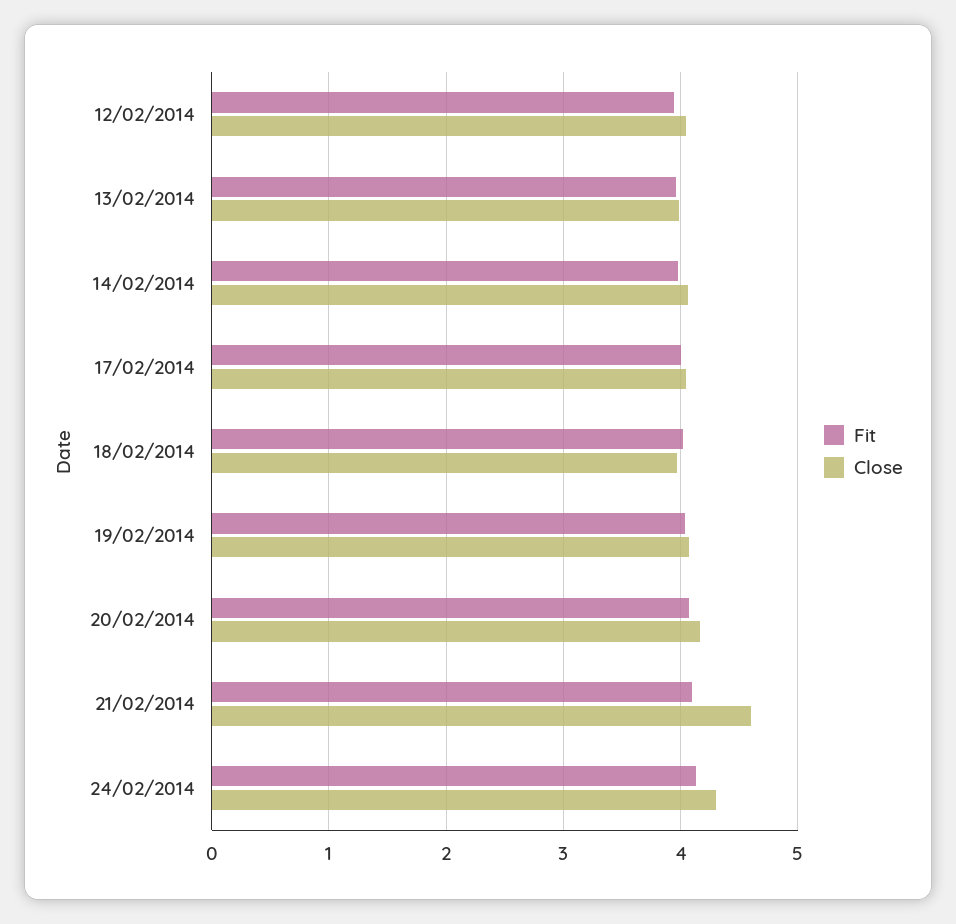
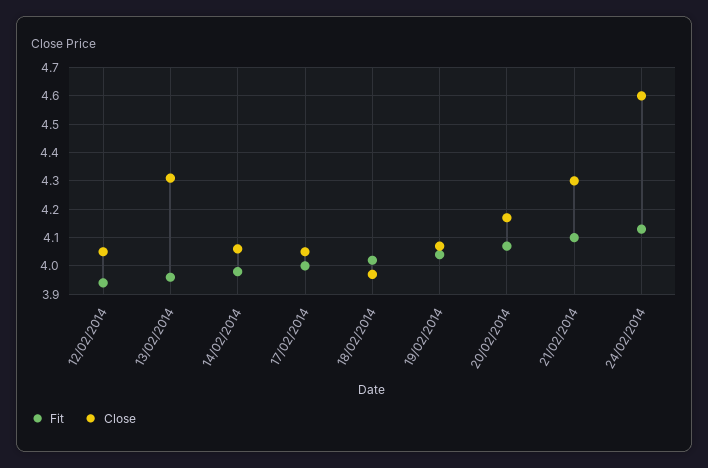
  {
    "Fit": {
      "12/02/2014": 3.95,
      "13/02/2014": 3.95,
      "14/02/2014": 4,
      "17/02/2014": 4,
      "18/02/2014": 4,
      "19/02/2014": 4.05,
      "20/02/2014": 4.05,
      "21/02/2014": 4.1,
      "24/02/2014": 4.15
    },
    "Close": {
      "12/02/2014": 4.05,
-     "13/02/2014": 4,
+     "13/02/2014": 4.3,
      "14/02/2014": 4.05,
      "17/02/2014": 4.05,
      "18/02/2014": 3.95,
      "19/02/2014": 4.05,
      "20/02/2014": 4.15,
-     "21/02/2014": 4.6,
+     "21/02/2014": 4.3,
-     "24/02/2014": 4.3
+     "24/02/2014": 4.6
    }
  }

